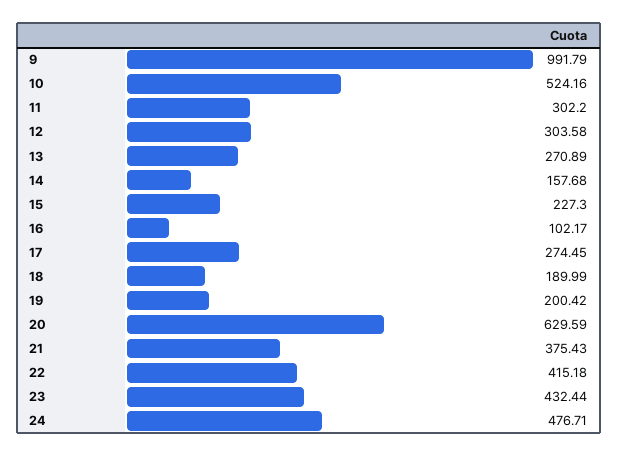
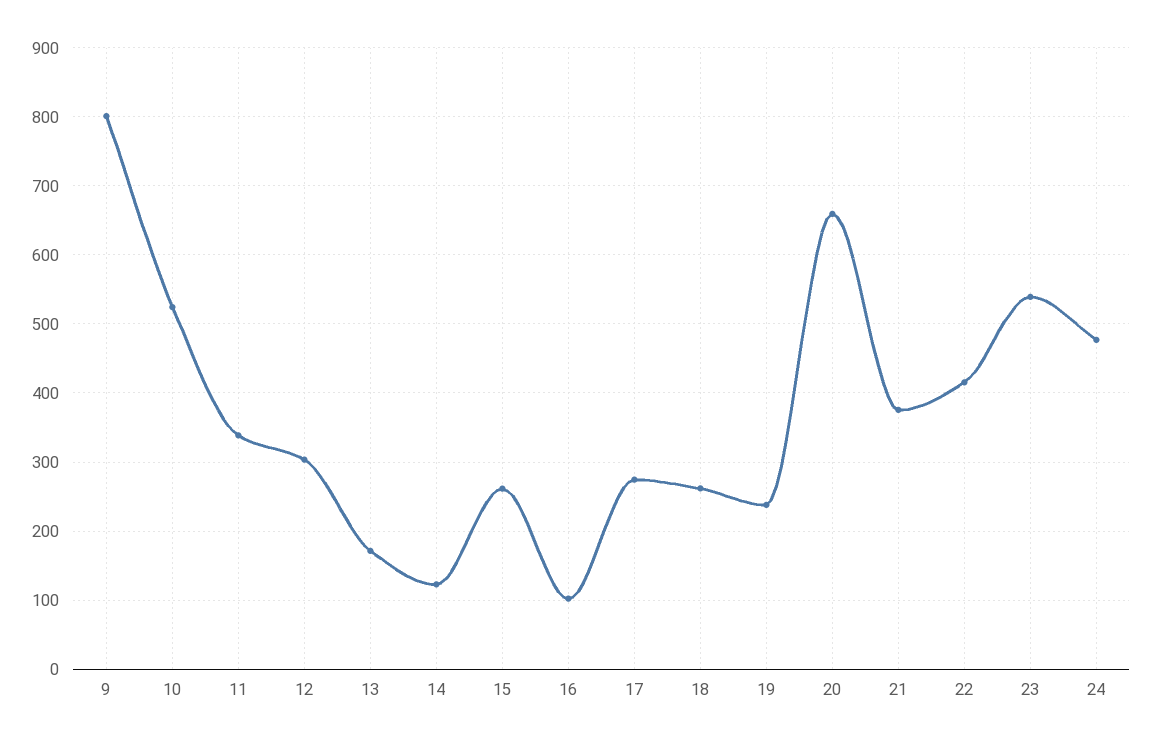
  {
-   "9": 991.79,
+   "9": 800,
    "10": 524.16,
-   "11": 302.2,
+   "11": 340,
    "12": 303.58,
-   "13": 270.89,
+   "13": 170,
-   "14": 157.68,
+   "14": 120,
-   "15": 227.3,
+   "15": 260,
    "16": 102.17,
    "17": 274.45,
-   "18": 189.99,
+   "18": 260,
-   "19": 200.42,
+   "19": 240,
-   "20": 629.59,
+   "20": 660,
    "21": 375.43,
    "22": 415.18,
-   "23": 432.44,
+   "23": 540,
    "24": 476.71
  }

